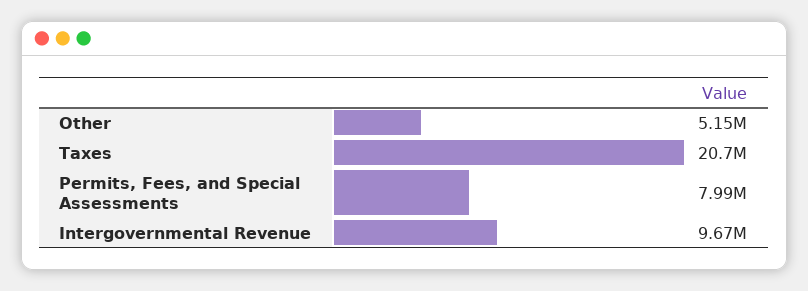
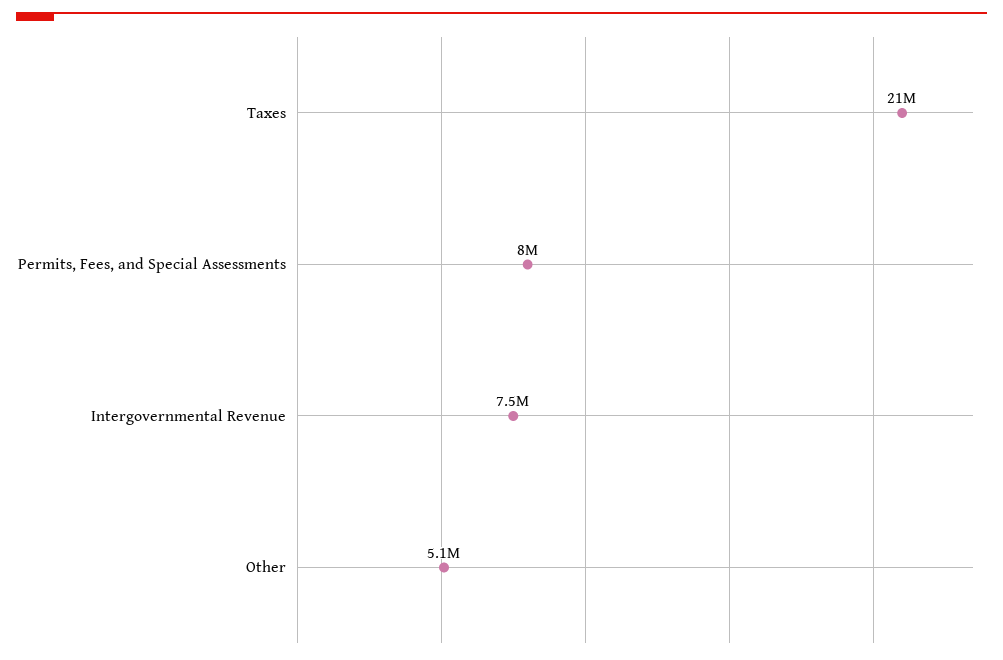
  {
    "Other": 5150000,
    "Taxes": 20700000,
    "Permits, Fees, and Special Assessments": 7990000,
-   "Intergovernmental Revenue": 9670000
+   "Intergovernmental Revenue": 7500000
  }

